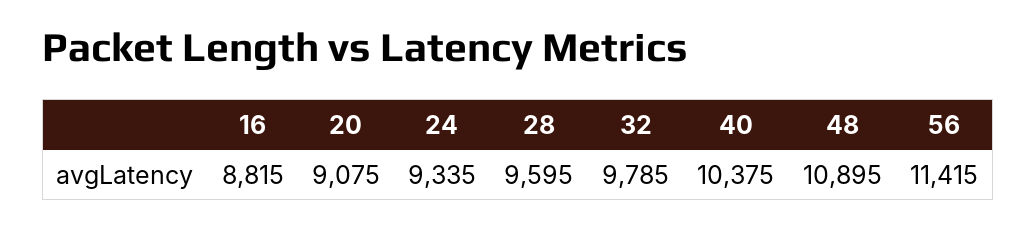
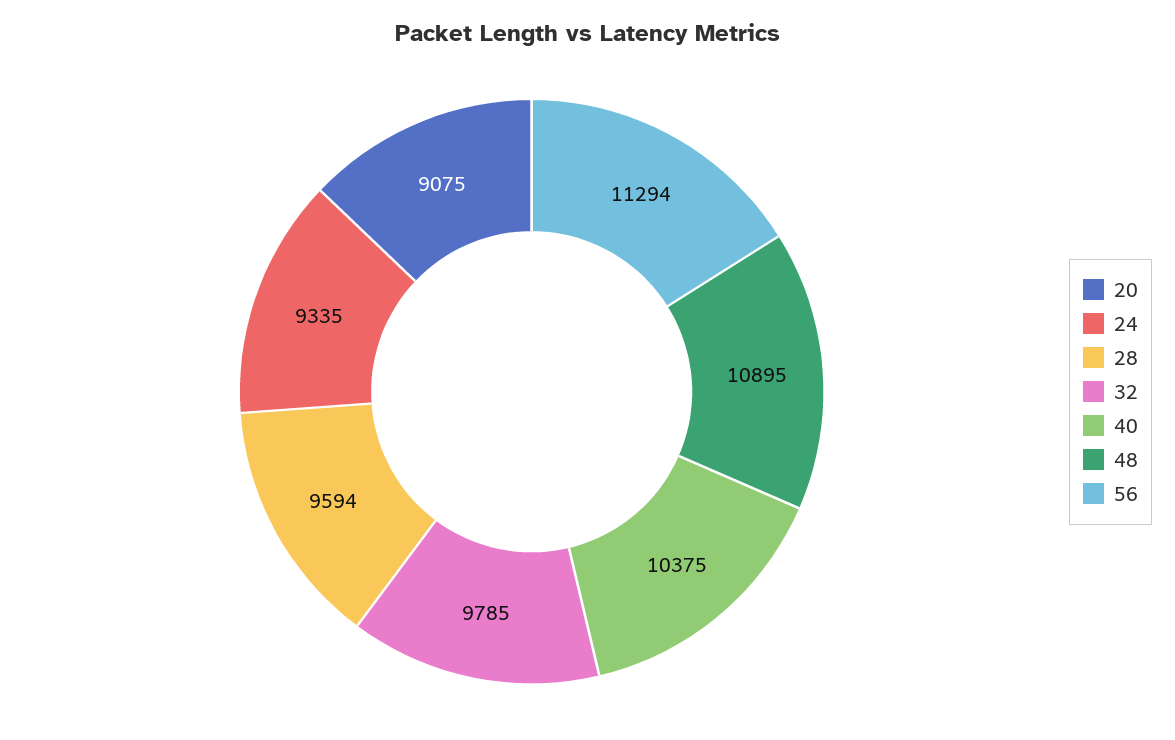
  {
-   "16": 8815,
    "20": 9075,
    "24": 9335,
-   "28": 9595,
+   "28": 9594,
    "32": 9785,
    "40": 10375,
    "48": 10895,
-   "56": 11415
+   "56": 11294
  }

